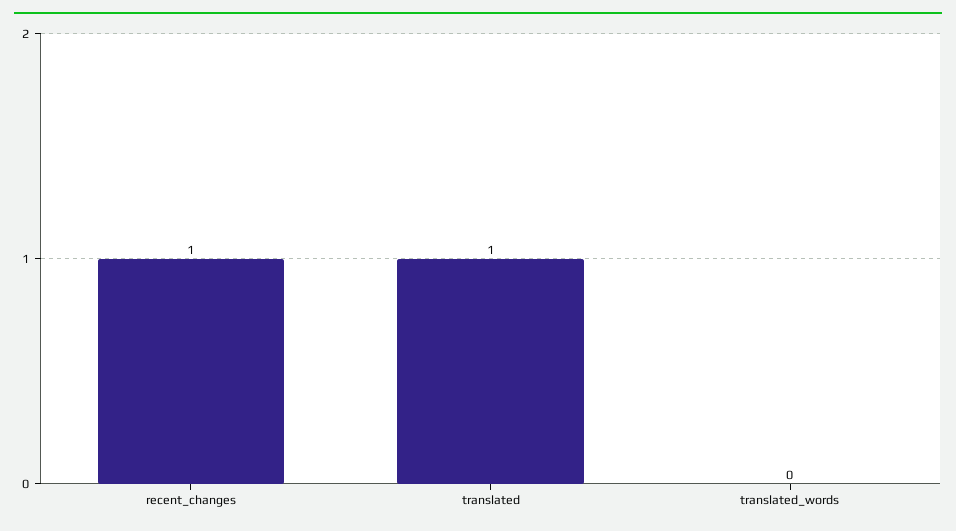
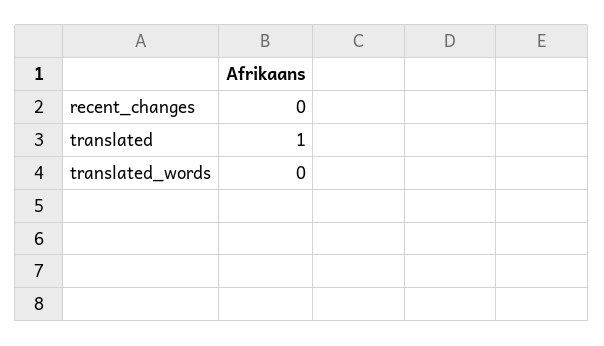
  {
-   "recent_changes": 1,
+   "recent_changes": 0,
    "translated": 1,
    "translated_words": 0
  }

